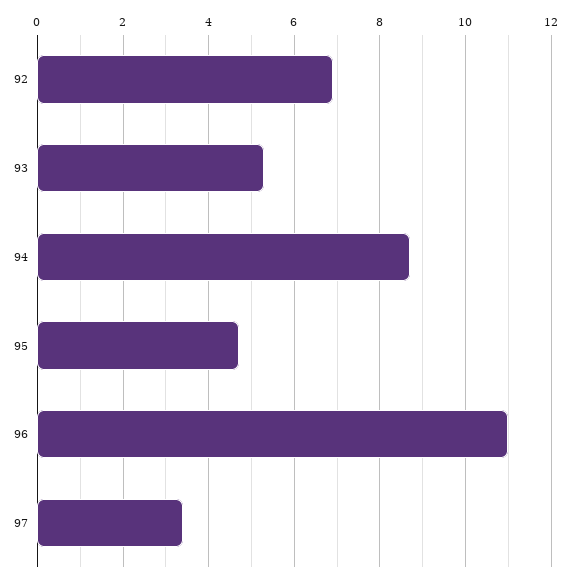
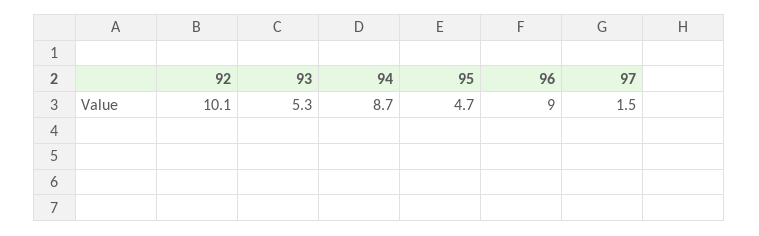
  {
-   "92": 7,
+   "92": 10.1,
    "93": 5.3,
    "94": 8.7,
    "95": 4.7,
-   "96": 11,
+   "96": 9,
-   "97": 3.5
+   "97": 1.5
  }

